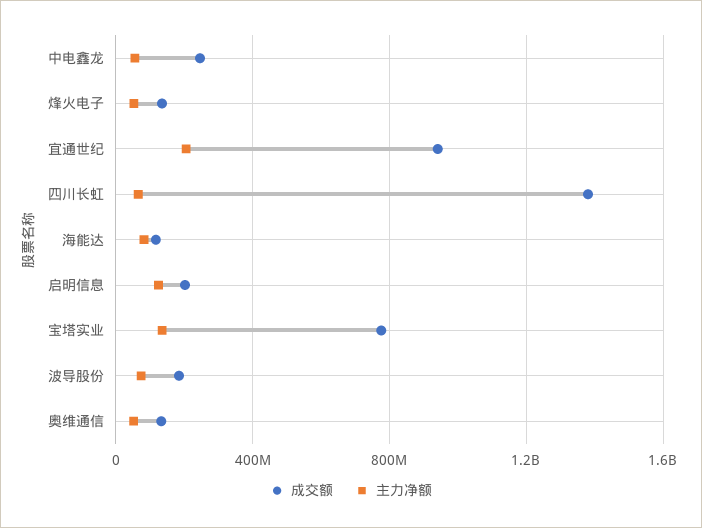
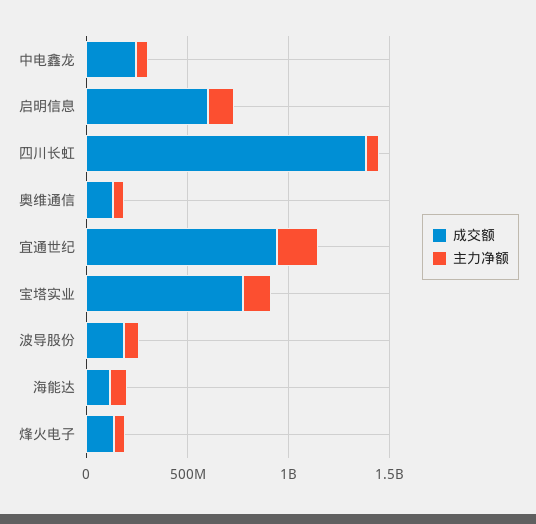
  {
    "成交额": {
      "中电鑫龙": 250000000,
      "烽火电子": 150000000,
      "宜通世纪": 950000000,
      "四川长虹": 1400000000,
      "海能达": 100000000,
-     "启明信息": 200000000,
+     "启明信息": 600000000,
      "宝塔实业": 800000000,
      "波导股份": 200000000,
      "奥维通信": 150000000
    },
    "主力净额": {
      "中电鑫龙": 50000000,
      "烽火电子": 50000000,
      "宜通世纪": 200000000,
      "四川长虹": 50000000,
      "海能达": 100000000,
      "启明信息": 100000000,
      "宝塔实业": 150000000,
      "波导股份": 50000000,
      "奥维通信": 50000000
    }
  }

